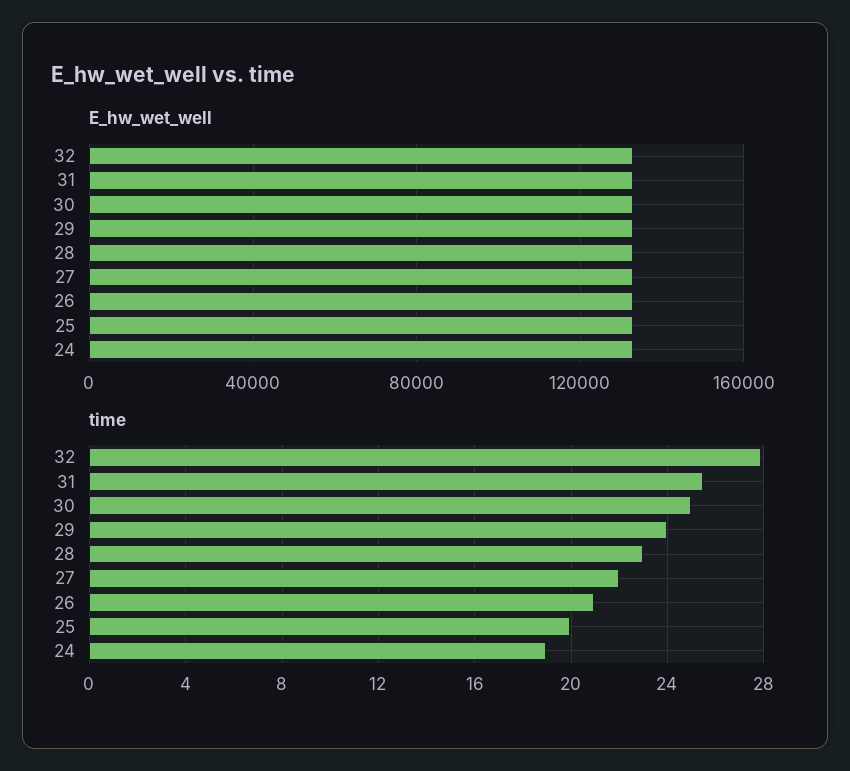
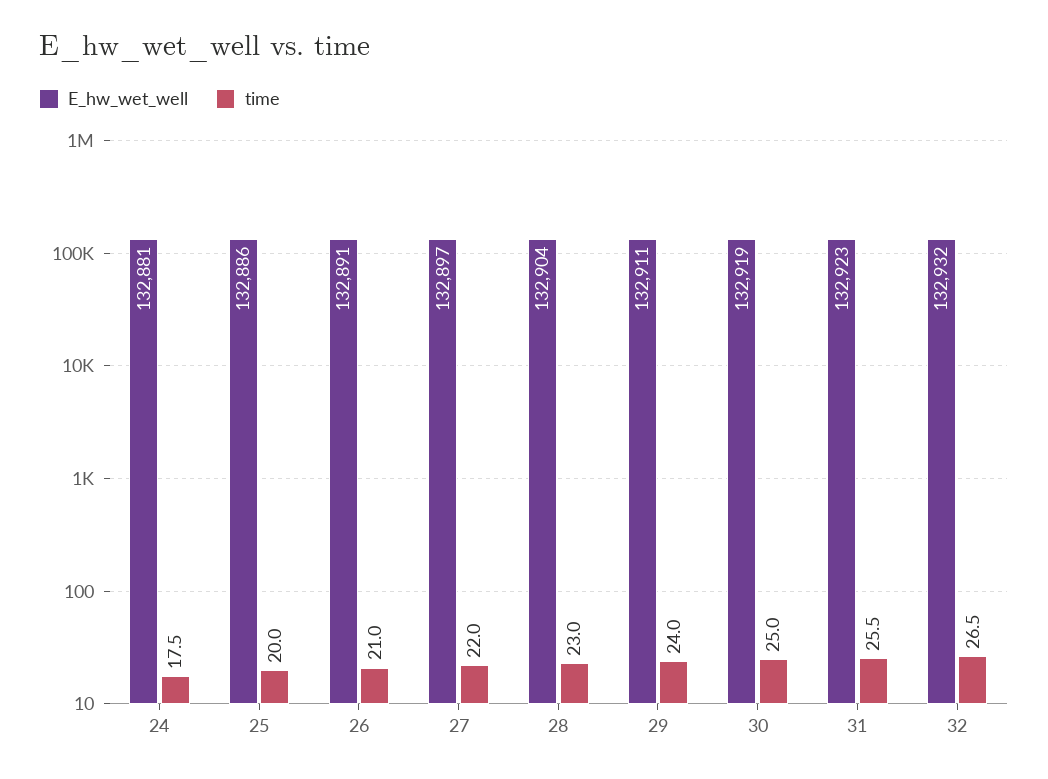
  {
    "E_hw_wet_well": {
      "32": 132932,
      "31": 132923,
      "30": 132919,
      "29": 132911,
      "28": 132904,
      "27": 132897,
      "26": 132891,
      "25": 132886,
      "24": 132881
    },
    "time": {
-     "32": 28,
+     "32": 26.5,
      "31": 25.5,
      "30": 25,
      "29": 24,
      "28": 23,
      "27": 22,
      "26": 21,
      "25": 20,
-     "24": 19
+     "24": 17.5
    }
  }

